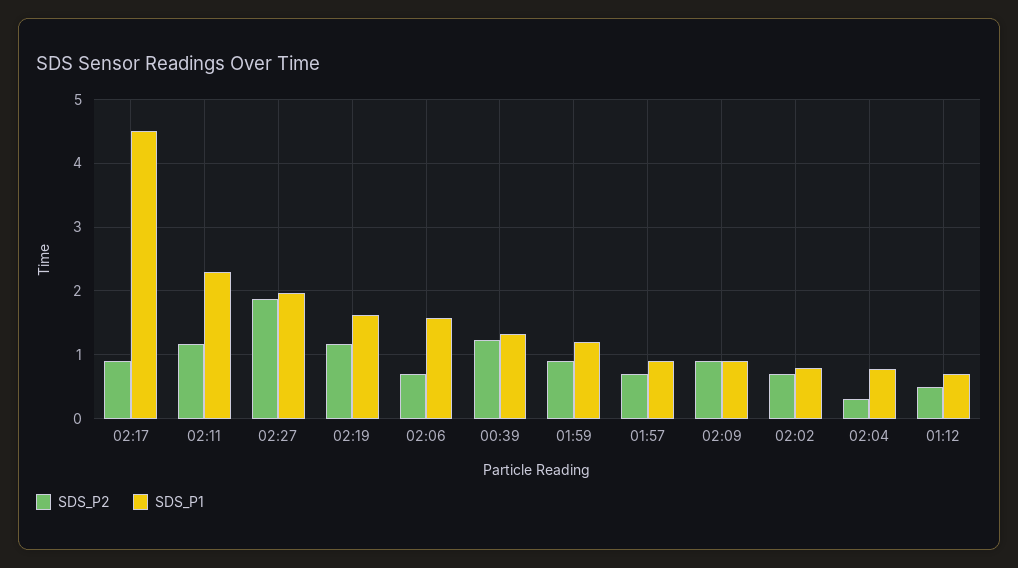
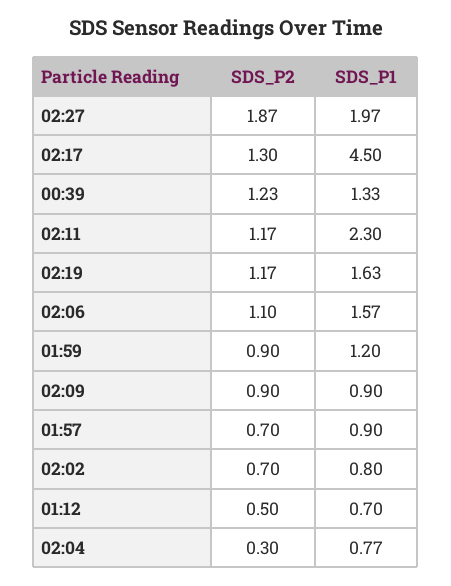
  {
    "SDS_P2": {
-     "02:17": 0.9,
+     "02:17": 1.3,
      "02:11": 1.17,
      "02:27": 1.87,
      "02:19": 1.17,
-     "02:06": 0.7,
+     "02:06": 1.1,
      "00:39": 1.23,
      "01:59": 0.9,
      "01:57": 0.7,
      "02:09": 0.9,
      "02:02": 0.7,
      "02:04": 0.3,
      "01:12": 0.5
    },
    "SDS_P1": {
      "02:17": 4.5,
      "02:11": 2.3,
      "02:27": 1.97,
      "02:19": 1.63,
      "02:06": 1.57,
      "00:39": 1.33,
      "01:59": 1.2,
      "01:57": 0.9,
      "02:09": 0.9,
      "02:02": 0.8,
      "02:04": 0.77,
      "01:12": 0.7
    }
  }

